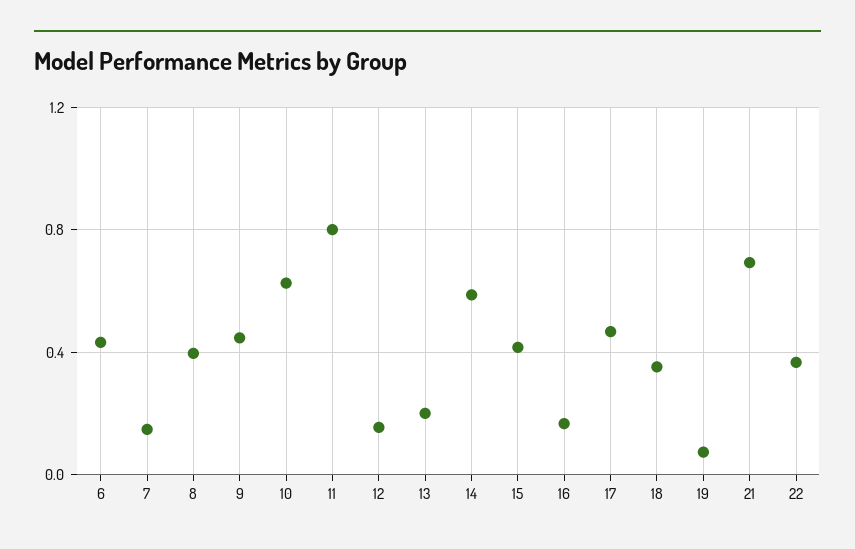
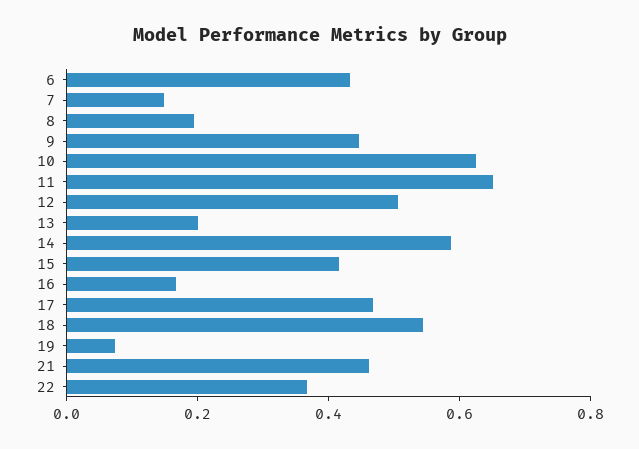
  {
    "6": 0.45,
    "7": 0.15,
-   "8": 0.4,
+   "8": 0.2,
    "9": 0.45,
    "10": 0.65,
-   "11": 0.8,
+   "11": 0.65,
-   "12": 0.15,
+   "12": 0.5,
    "13": 0.2,
    "14": 0.6,
    "15": 0.4,
    "16": 0.15,
    "17": 0.45,
-   "18": 0.35,
+   "18": 0.55,
    "19": 0.05,
-   "21": 0.7,
+   "21": 0.45,
    "22": 0.35
  }

